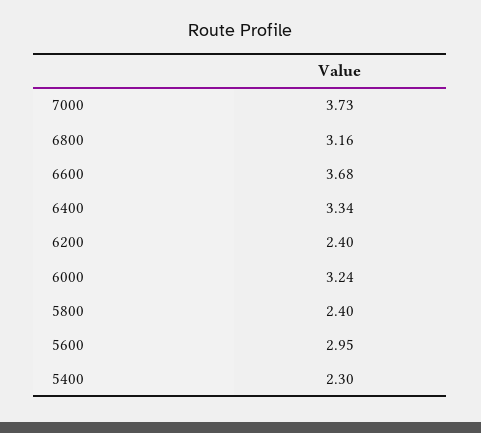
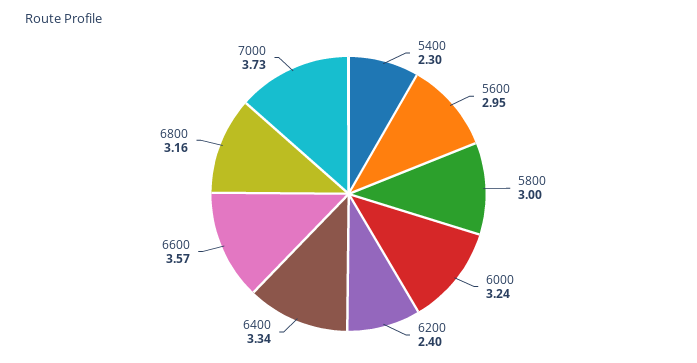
  {
    "7000": 3.73,
    "6800": 3.16,
-   "6600": 3.68,
+   "6600": 3.57,
    "6400": 3.34,
    "6200": 2.4,
    "6000": 3.24,
-   "5800": 2.4,
+   "5800": 3,
    "5600": 2.95,
    "5400": 2.3
  }

